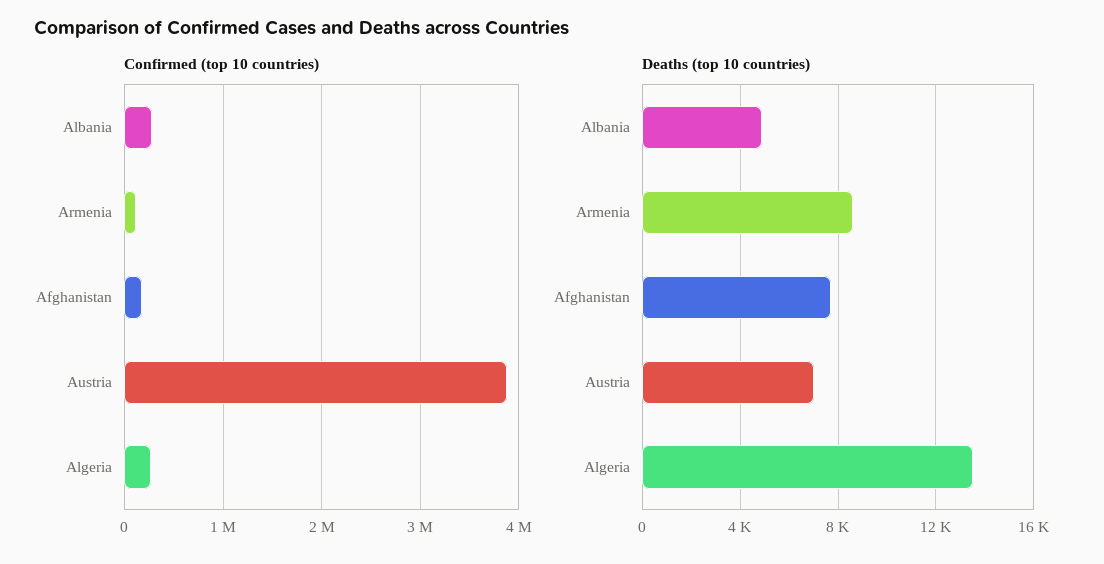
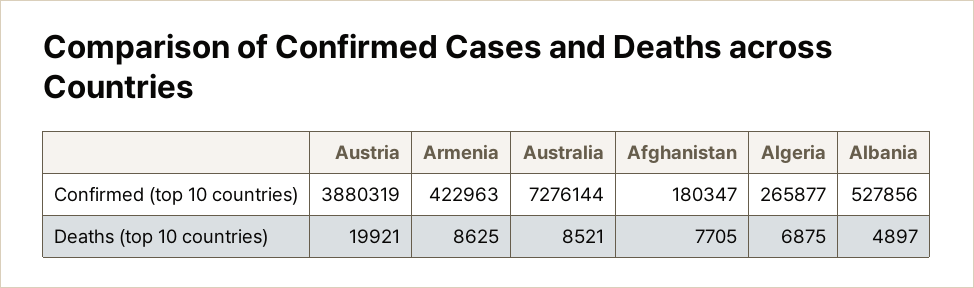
  {
    "Confirmed (top 10 countries)": {
-     "Albania": 300000,
+     "Albania": 527856,
-     "Armenia": 100000,
+     "Armenia": 422963,
      "Afghanistan": 180347,
      "Austria": 3880319,
-     "Algeria": 265877
+     "Algeria": 265877,
+     "Australia": 7276144
    },
    "Deaths (top 10 countries)": {
      "Albania": 4897,
      "Armenia": 8625,
      "Afghanistan": 7705,
-     "Austria": 7000,
+     "Austria": 19921,
-     "Algeria": 13500
+     "Algeria": 6875,
+     "Australia": 8521
    }
  }

